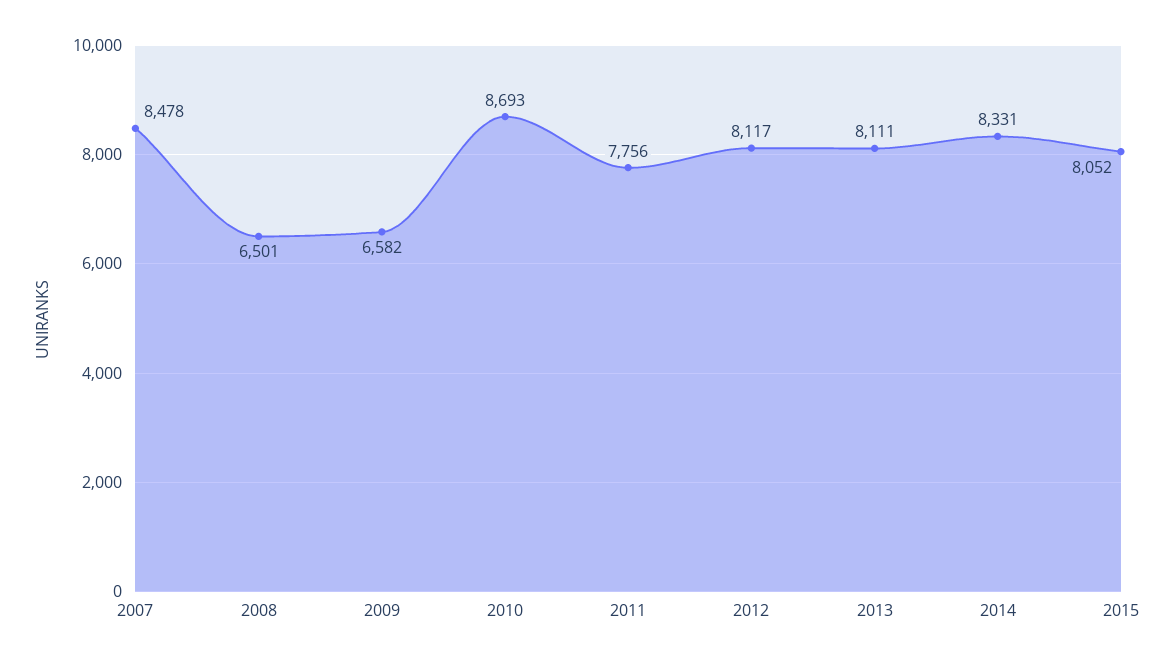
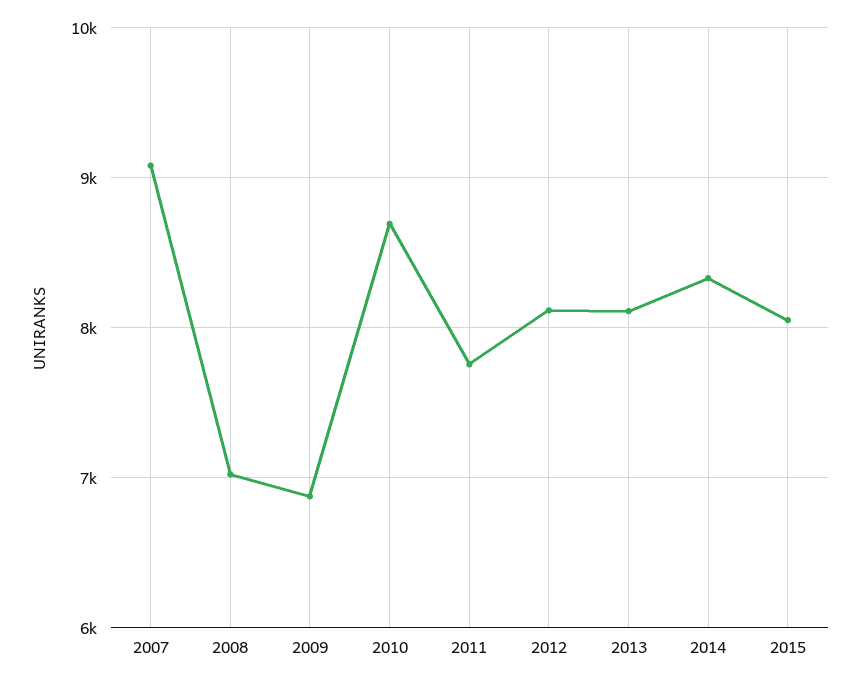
  {
-   "2007": 8478,
+   "2007": 9100,
-   "2008": 6501,
+   "2008": 7000,
-   "2009": 6582,
+   "2009": 6900,
    "2010": 8693,
    "2011": 7756,
    "2012": 8117,
    "2013": 8111,
    "2014": 8331,
    "2015": 8052
  }

